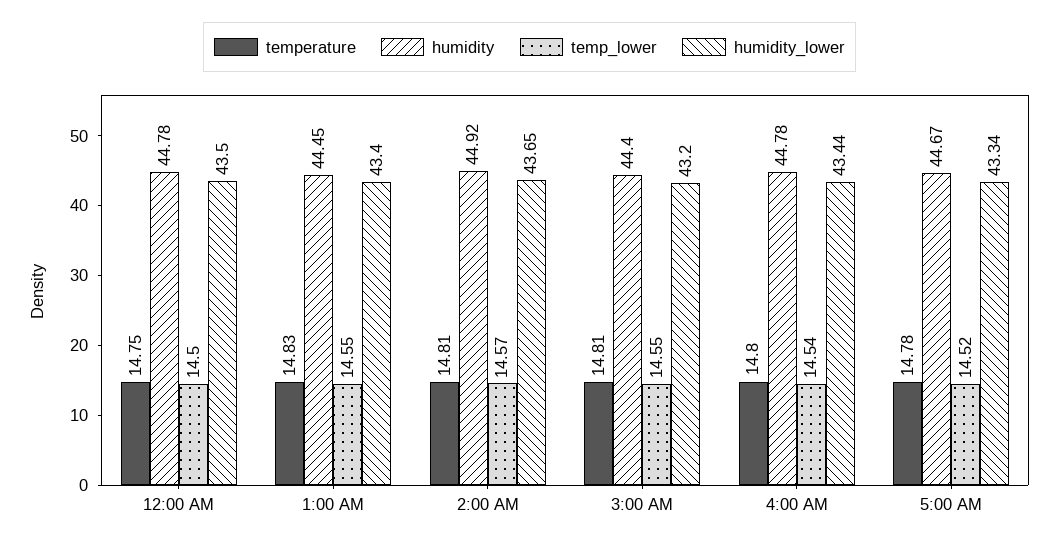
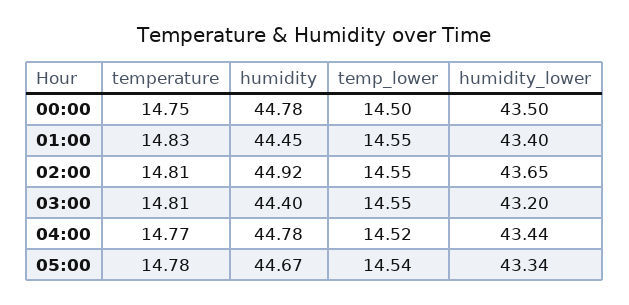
  {
    "temperature": {
      "12:00 AM": 14.75,
      "1:00 AM": 14.83,
      "2:00 AM": 14.81,
      "3:00 AM": 14.81,
-     "4:00 AM": 14.8,
+     "4:00 AM": 14.77,
      "5:00 AM": 14.78
    },
    "humidity": {
      "12:00 AM": 44.78,
      "1:00 AM": 44.45,
      "2:00 AM": 44.92,
      "3:00 AM": 44.4,
      "4:00 AM": 44.78,
      "5:00 AM": 44.67
    },
    "temp_lower": {
      "12:00 AM": 14.5,
      "1:00 AM": 14.55,
-     "2:00 AM": 14.57,
+     "2:00 AM": 14.55,
      "3:00 AM": 14.55,
-     "4:00 AM": 14.54,
+     "4:00 AM": 14.52,
-     "5:00 AM": 14.52
+     "5:00 AM": 14.54
    },
    "humidity_lower": {
      "12:00 AM": 43.5,
      "1:00 AM": 43.4,
      "2:00 AM": 43.65,
      "3:00 AM": 43.2,
      "4:00 AM": 43.44,
      "5:00 AM": 43.34
    }
  }

